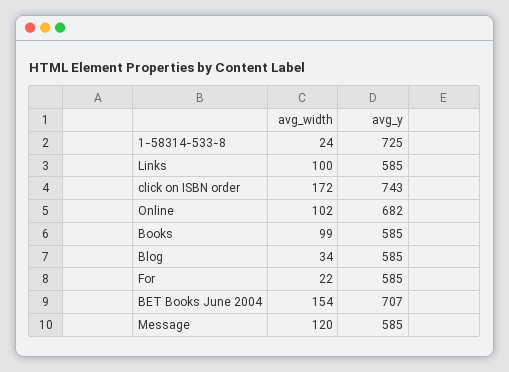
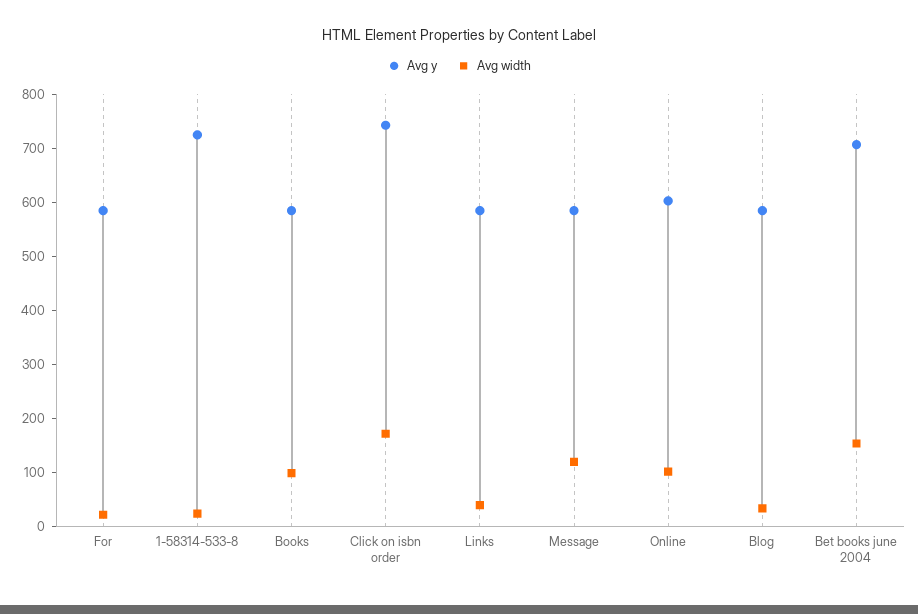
  {
    "avg_width": {
      "1-58314-533-8": 24,
-     "Links": 100,
+     "Links": 40,
      "click on ISBN order": 172,
      "Online": 102,
      "Books": 99,
      "Blog": 34,
      "For": 22,
      "BET Books June 2004": 154,
      "Message": 120
    },
    "avg_y": {
      "1-58314-533-8": 725,
      "Links": 585,
      "click on ISBN order": 743,
-     "Online": 682,
+     "Online": 600,
      "Books": 585,
      "Blog": 585,
      "For": 585,
      "BET Books June 2004": 707,
      "Message": 585
    }
  }

